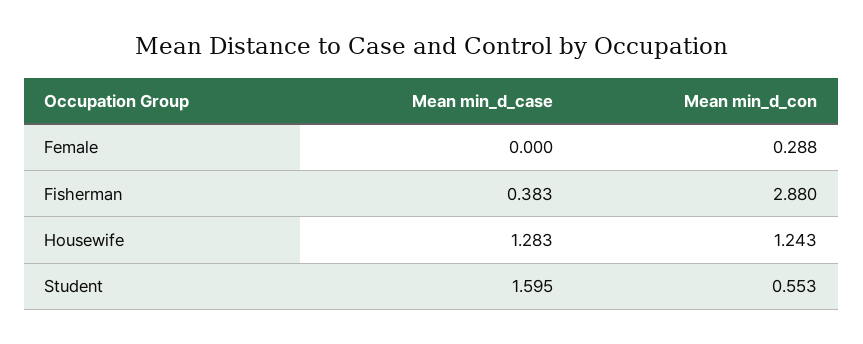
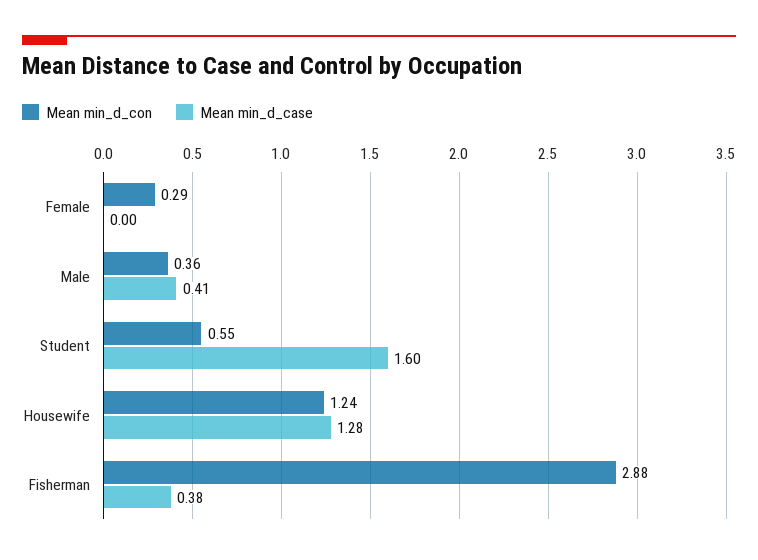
  {
    "Mean min_d_case": {
      "Female": 0,
      "Fisherman": 0.383,
      "Housewife": 1.283,
-     "Student": 1.595
+     "Student": 1.595,
+     "Male": 0.41
    },
    "Mean min_d_con": {
      "Female": 0.288,
      "Fisherman": 2.88,
      "Housewife": 1.243,
-     "Student": 0.553
+     "Student": 0.553,
+     "Male": 0.36
    }
  }

